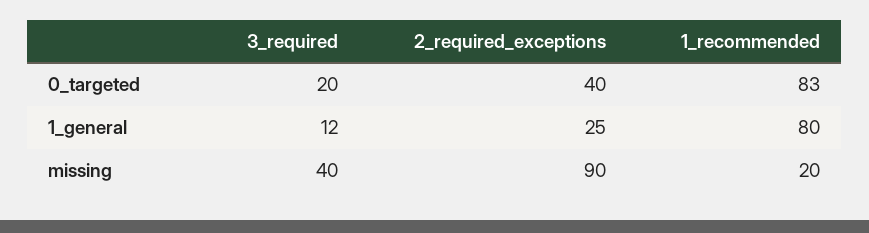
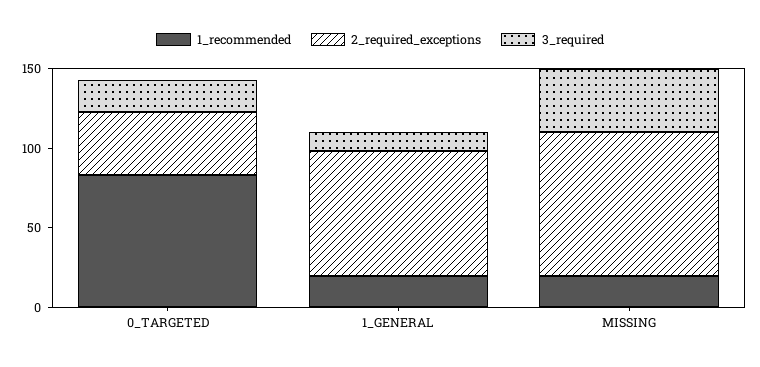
  {
    "3_required": {
      "0_targeted": 20,
      "1_general": 12,
      "missing": 40
    },
    "2_required_exceptions": {
      "0_targeted": 40,
-     "1_general": 25,
+     "1_general": 80,
      "missing": 90
    },
    "1_recommended": {
      "0_targeted": 83,
-     "1_general": 80,
+     "1_general": 20,
      "missing": 20
    }
  }

